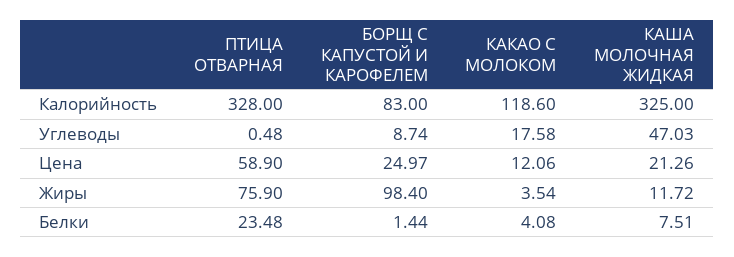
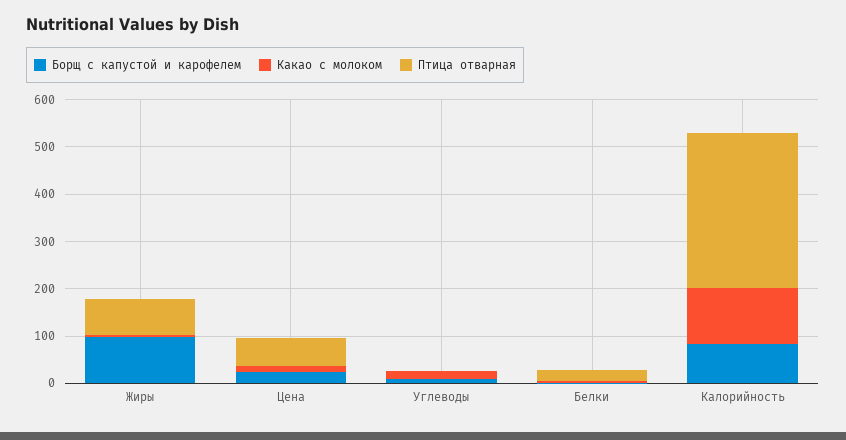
  {
    "ПТИЦА ОТВАРНАЯ": {
      "Калорийность": 328,
      "Углеводы": 0.48,
      "Цена": 58.9,
      "Жиры": 75.9,
      "Белки": 23.48
    },
    "БОРЩ С КАПУСТОЙ И КАРОФЕЛЕМ": {
      "Калорийность": 83,
      "Углеводы": 8.74,
      "Цена": 24.97,
      "Жиры": 98.4,
      "Белки": 1.44
    },
    "КАКАО С МОЛОКОМ": {
      "Калорийность": 118.6,
      "Углеводы": 17.58,
      "Цена": 12.06,
      "Жиры": 3.54,
      "Белки": 4.08
-   },
+   }
-   "КАША МОЛОЧНАЯ ЖИДКАЯ": {
-     "Калорийность": 325,
-     "Углеводы": 47.03,
-     "Цена": 21.26,
-     "Жиры": 11.72,
-     "Белки": 7.51
-   }
  }

